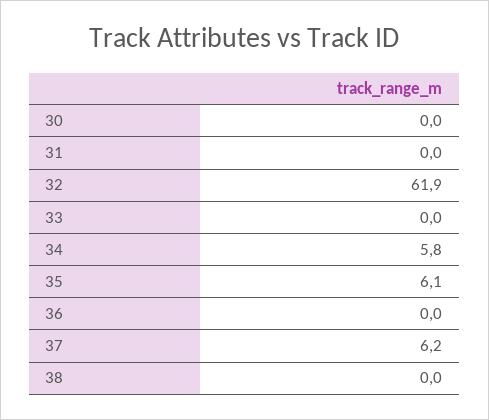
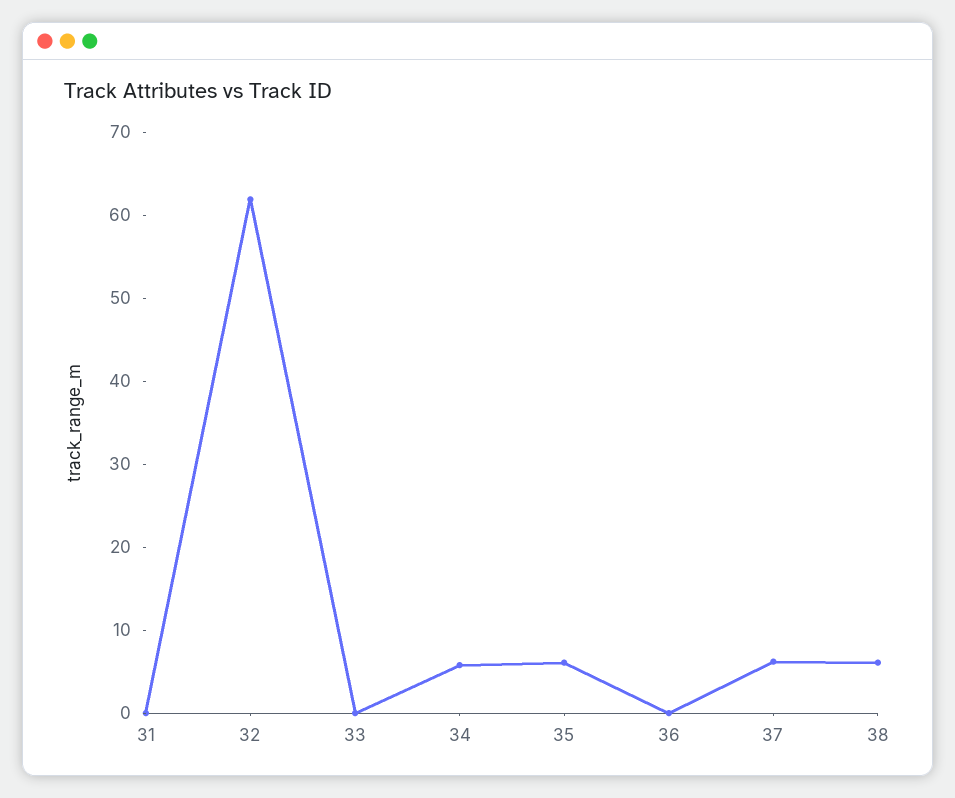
  {
-   "30": 0,
    "31": 0,
    "32": 61.9,
    "33": 0,
    "34": 5.8,
    "35": 6.1,
    "36": 0,
    "37": 6.2,
-   "38": 0
+   "38": 6
  }

